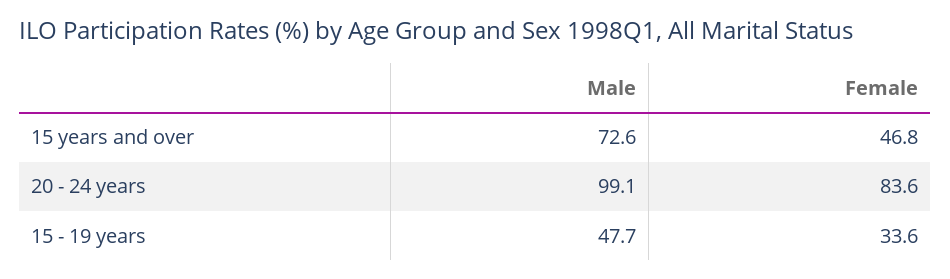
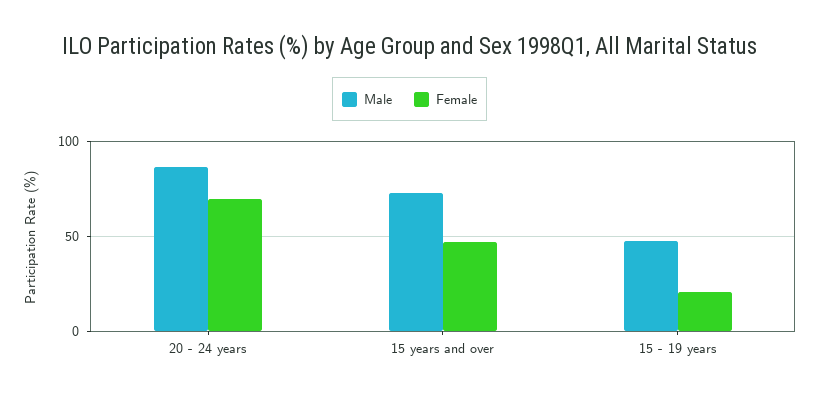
  {
    "Male": {
      "15 years and over": 72.6,
-     "20 - 24 years": 99.1,
+     "20 - 24 years": 85,
      "15 - 19 years": 47.7
    },
    "Female": {
      "15 years and over": 46.8,
-     "20 - 24 years": 83.6,
+     "20 - 24 years": 70,
-     "15 - 19 years": 33.6
+     "15 - 19 years": 20
    }
  }

